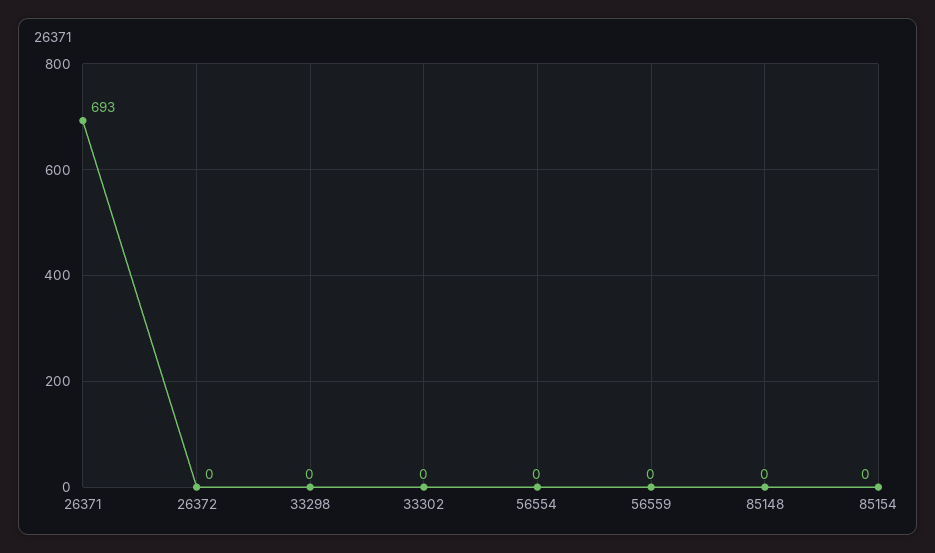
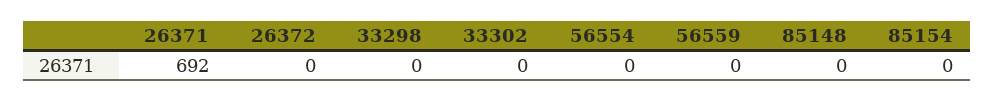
  {
-   "26371": 693,
+   "26371": 692,
    "26372": 0,
    "33298": 0,
    "33302": 0,
    "56554": 0,
    "56559": 0,
    "85148": 0,
    "85154": 0
  }

